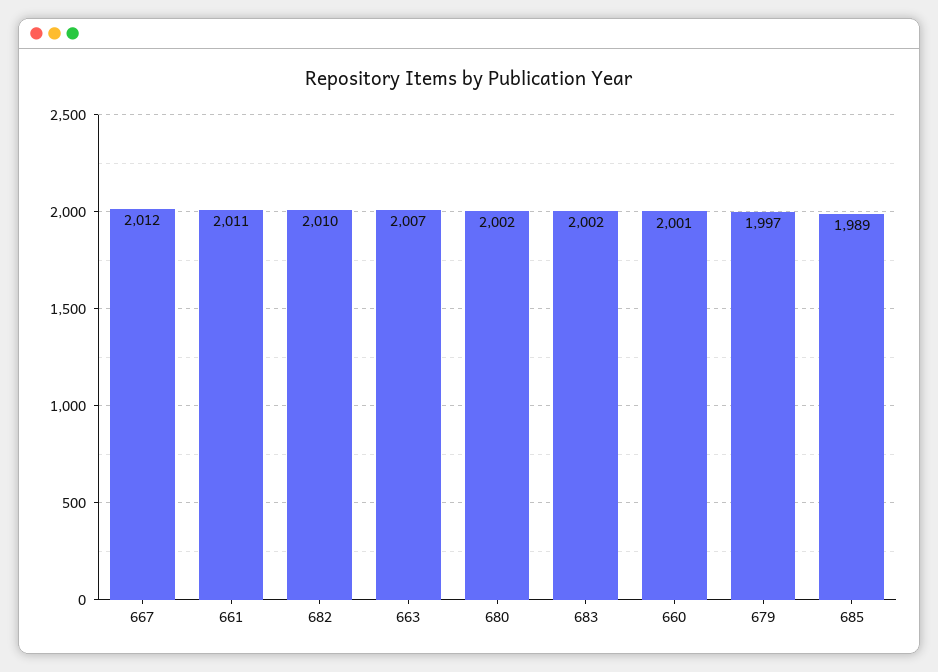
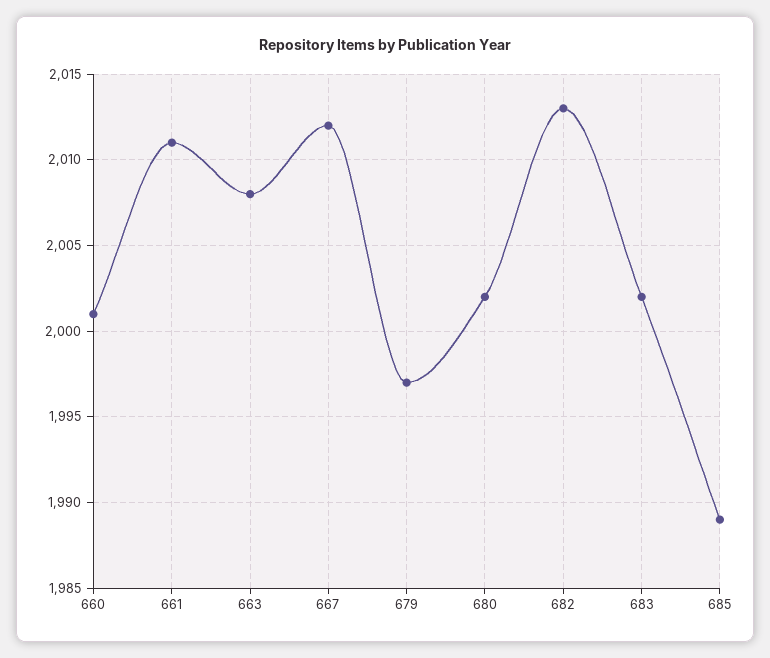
  {
    "667": 2012,
    "661": 2011,
-   "682": 2010,
+   "682": 2013,
-   "663": 2007,
+   "663": 2008,
    "680": 2002,
    "683": 2002,
    "660": 2001,
    "679": 1997,
    "685": 1989
  }

